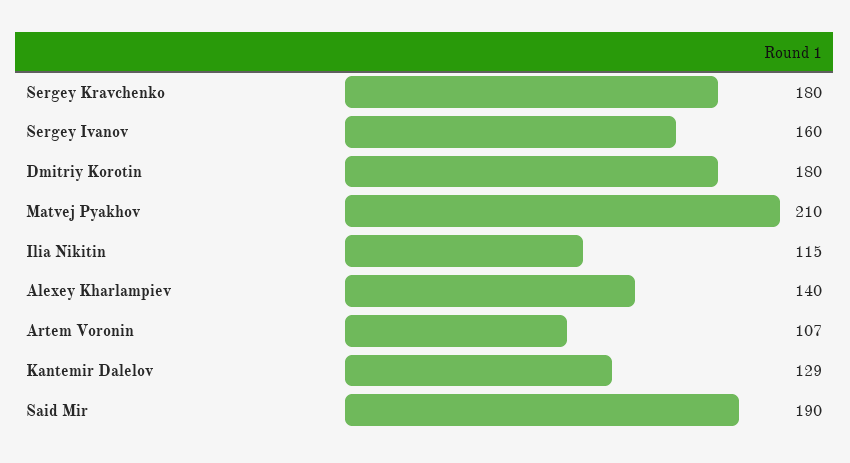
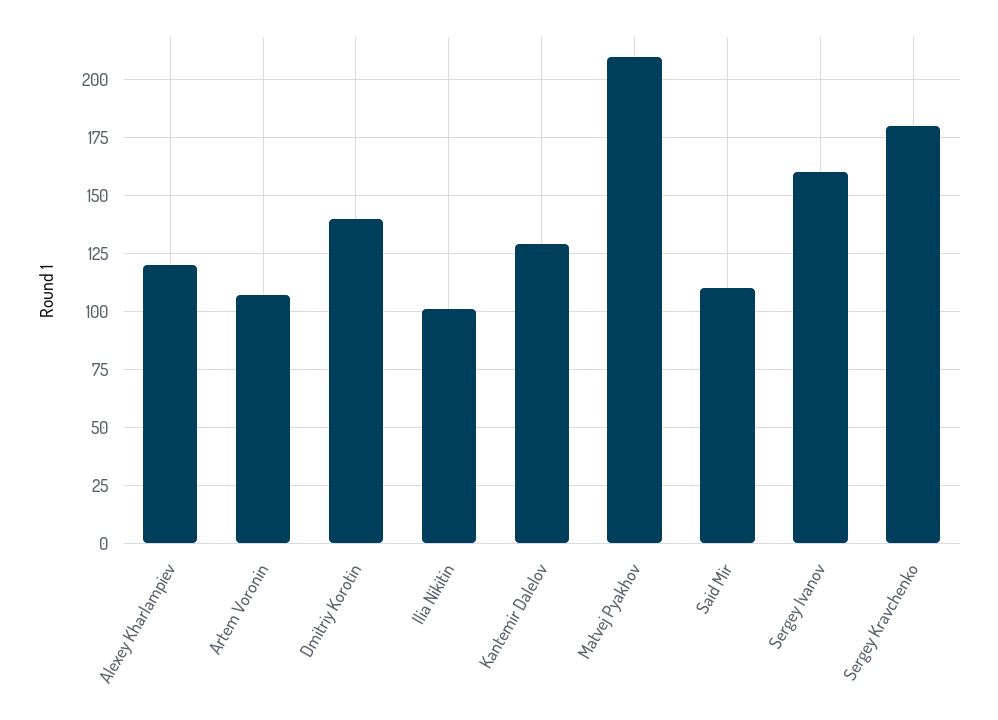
  {
    "Sergey Kravchenko": 180,
    "Sergey Ivanov": 160,
-   "Dmitriy Korotin": 180,
+   "Dmitriy Korotin": 140,
    "Matvej Pyakhov": 210,
-   "Ilia Nikitin": 115,
+   "Ilia Nikitin": 100,
-   "Alexey Kharlampiev": 140,
+   "Alexey Kharlampiev": 120,
    "Artem Voronin": 107,
    "Kantemir Dalelov": 129,
-   "Said Mir": 190
+   "Said Mir": 110
  }

